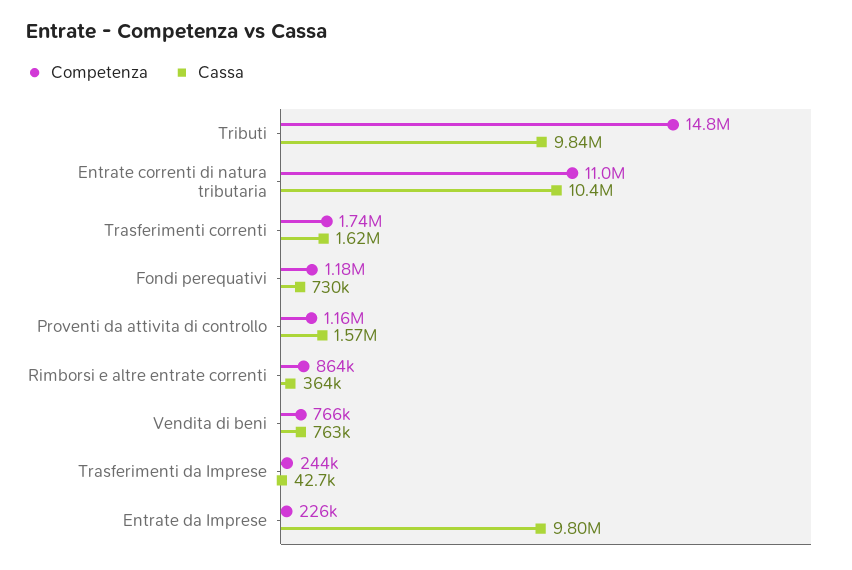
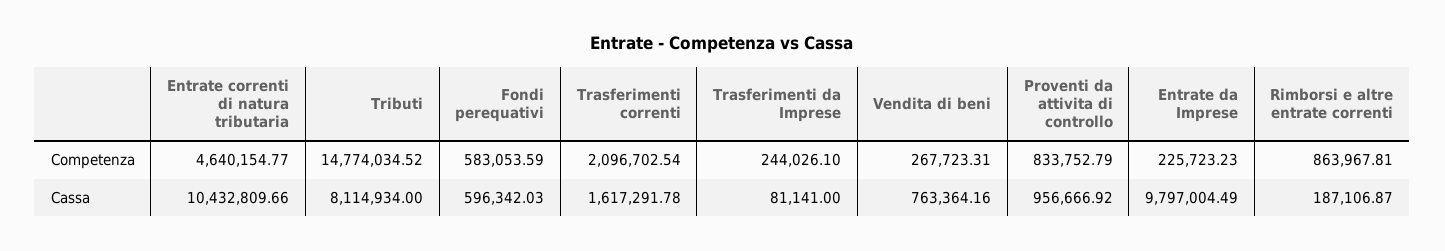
  {
    "Competenza": {
      "Tributi": 14774034.52,
-     "Entrate correnti di natura tributaria": 11000000,
+     "Entrate correnti di natura tributaria": 4640154.77,
-     "Trasferimenti correnti": 1740000,
+     "Trasferimenti correnti": 2096702.54,
-     "Fondi perequativi": 1180000,
+     "Fondi perequativi": 583053.59,
-     "Proventi da attivita di controllo": 1160000,
+     "Proventi da attivita di controllo": 833752.79,
      "Rimborsi e altre entrate correnti": 863967.81,
-     "Vendita di beni": 766000,
+     "Vendita di beni": 267723.31,
      "Trasferimenti da Imprese": 244026.1,
      "Entrate da Imprese": 225723.23
    },
    "Cassa": {
-     "Tributi": 9840000,
+     "Tributi": 8114934,
      "Entrate correnti di natura tributaria": 10432809.66,
      "Trasferimenti correnti": 1617291.78,
-     "Fondi perequativi": 730000,
+     "Fondi perequativi": 596342.03,
-     "Proventi da attivita di controllo": 1570000,
+     "Proventi da attivita di controllo": 956666.92,
-     "Rimborsi e altre entrate correnti": 364000,
+     "Rimborsi e altre entrate correnti": 187106.87,
      "Vendita di beni": 763364.16,
-     "Trasferimenti da Imprese": 42700,
+     "Trasferimenti da Imprese": 81141,
      "Entrate da Imprese": 9797004.49
    }
  }

